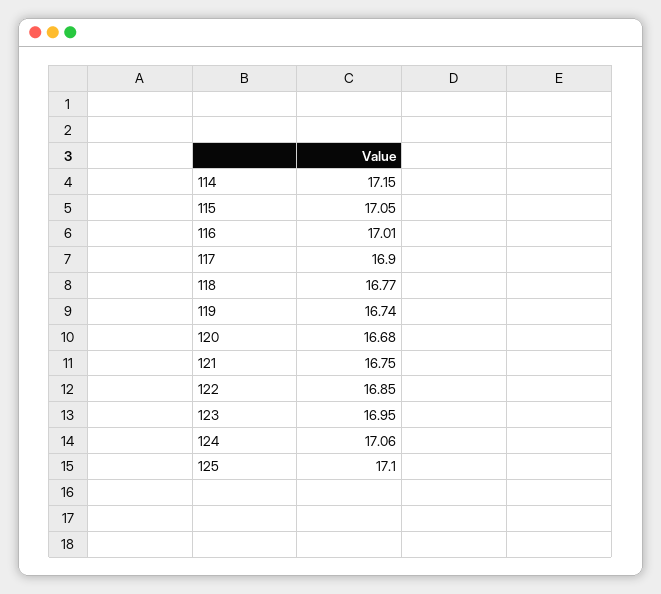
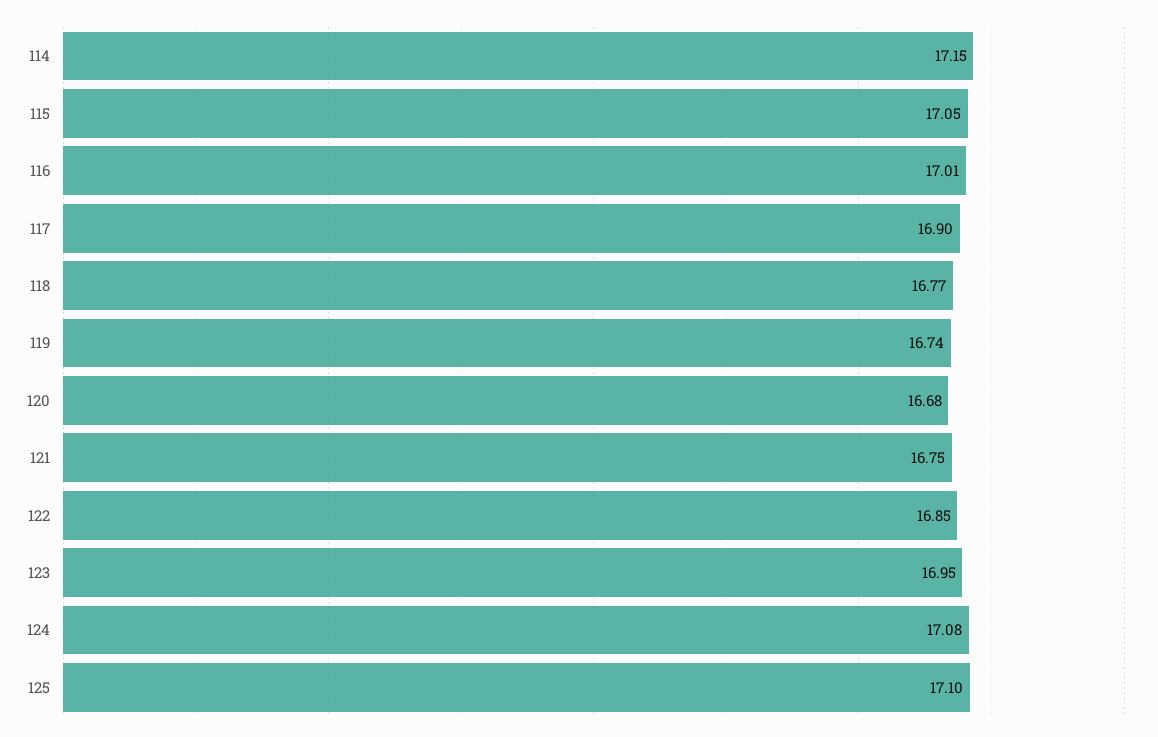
  {
    "114": 17.15,
    "115": 17.05,
    "116": 17.01,
    "117": 16.9,
    "118": 16.77,
    "119": 16.74,
    "120": 16.68,
    "121": 16.75,
    "122": 16.85,
    "123": 16.95,
-   "124": 17.06,
+   "124": 17.08,
    "125": 17.1
  }

